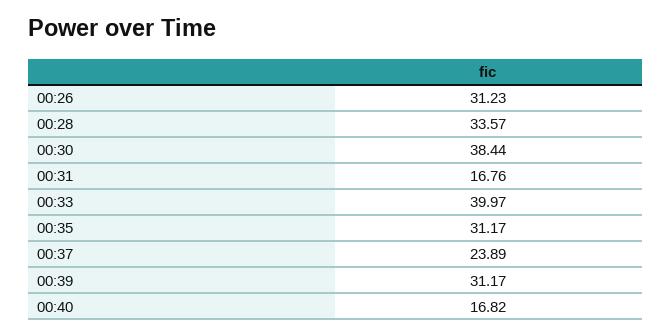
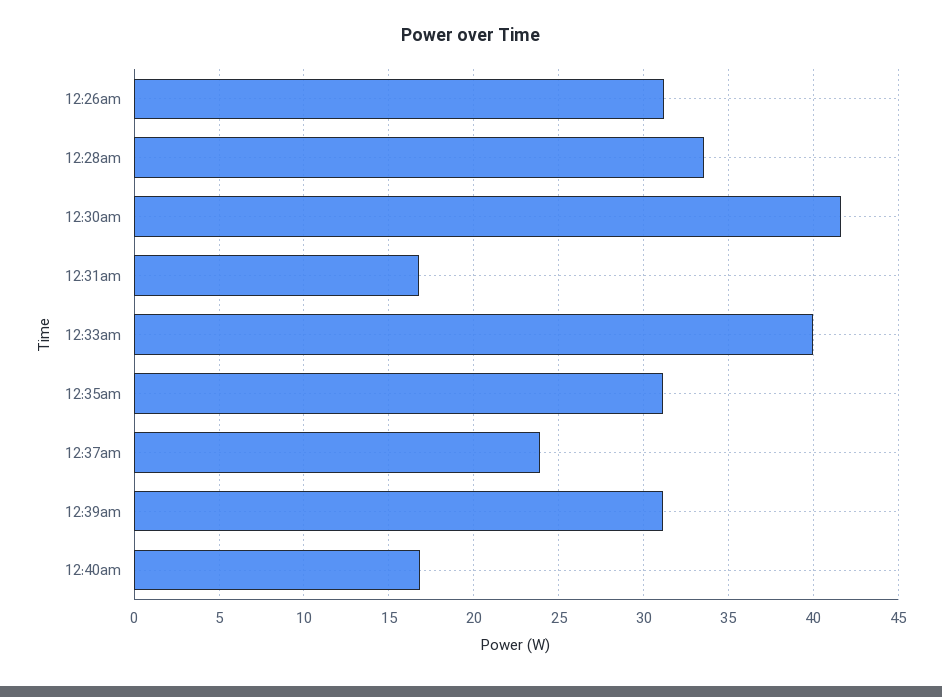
  {
    "00:26": 31.23,
    "00:28": 33.57,
-   "00:30": 38.44,
+   "00:30": 41.5,
    "00:31": 16.76,
    "00:33": 39.97,
    "00:35": 31.17,
    "00:37": 23.89,
    "00:39": 31.17,
    "00:40": 16.82
  }

